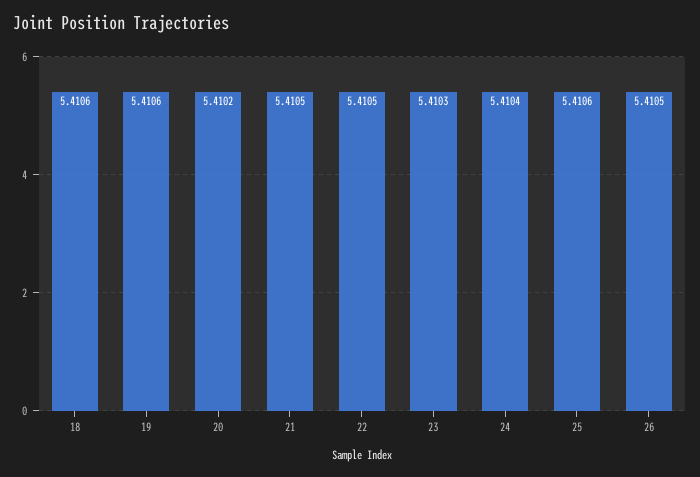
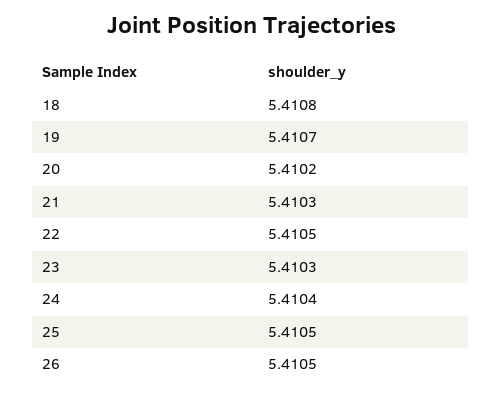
  {
-   "18": 5.4106,
+   "18": 5.4108,
-   "19": 5.4106,
+   "19": 5.4107,
    "20": 5.4102,
-   "21": 5.4105,
+   "21": 5.4103,
    "22": 5.4105,
    "23": 5.4103,
    "24": 5.4104,
-   "25": 5.4106,
+   "25": 5.4105,
    "26": 5.4105
  }

